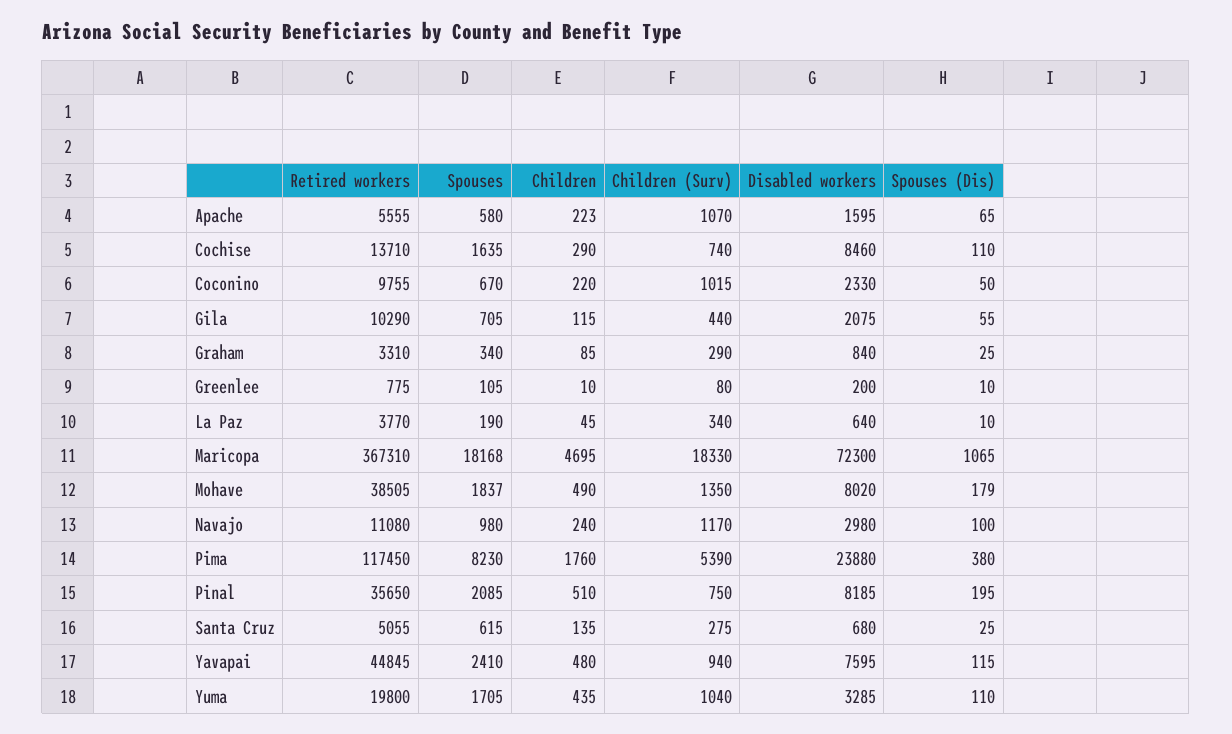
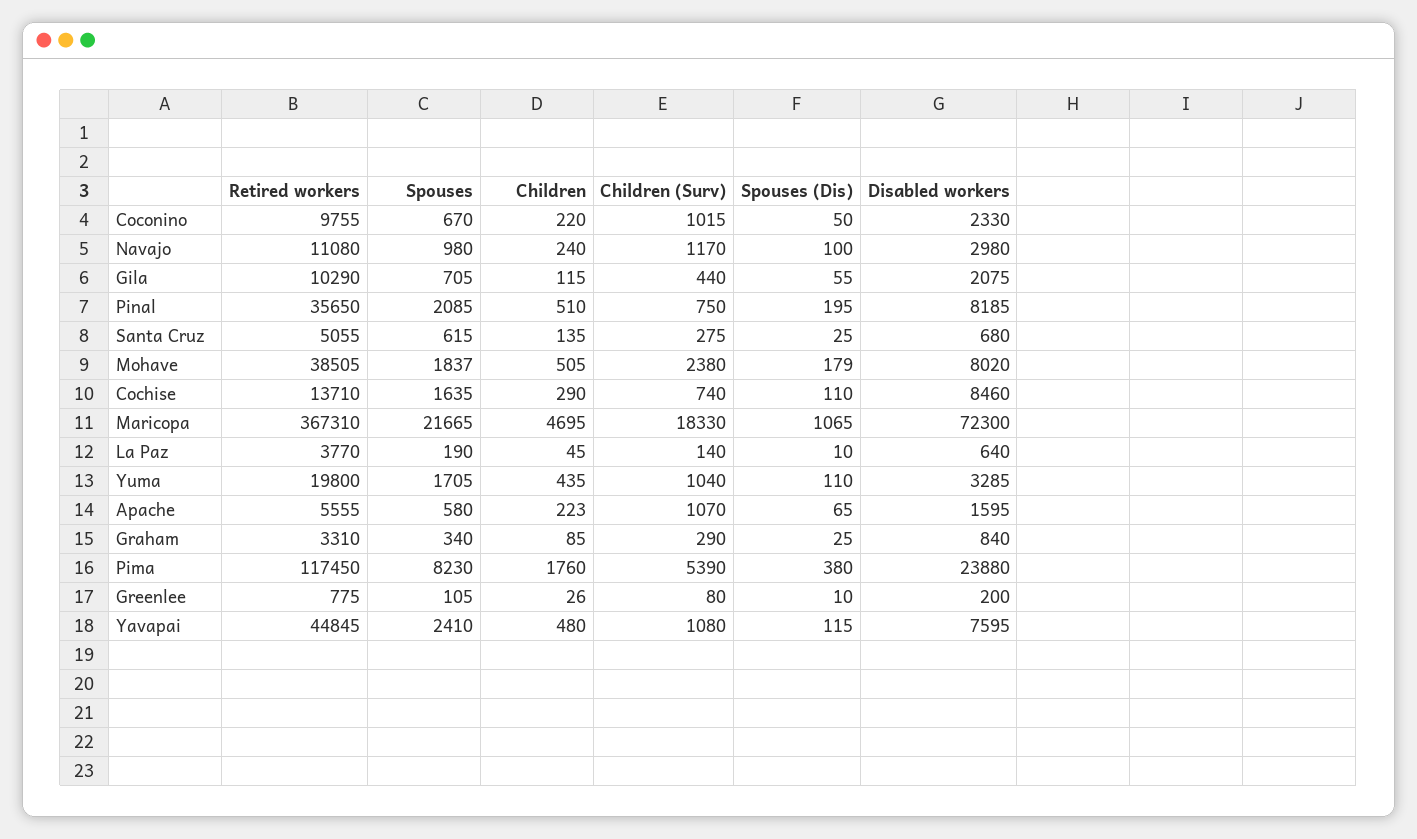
  {
    "Retired workers": {
      "Apache": 5555,
      "Cochise": 13710,
      "Coconino": 9755,
      "Gila": 10290,
      "Graham": 3310,
      "Greenlee": 775,
      "La Paz": 3770,
      "Maricopa": 367310,
      "Mohave": 38505,
      "Navajo": 11080,
      "Pima": 117450,
      "Pinal": 35650,
      "Santa Cruz": 5055,
      "Yavapai": 44845,
      "Yuma": 19800
    },
    "Spouses": {
      "Apache": 580,
      "Cochise": 1635,
      "Coconino": 670,
      "Gila": 705,
      "Graham": 340,
      "Greenlee": 105,
      "La Paz": 190,
-     "Maricopa": 18168,
+     "Maricopa": 21665,
      "Mohave": 1837,
      "Navajo": 980,
      "Pima": 8230,
      "Pinal": 2085,
      "Santa Cruz": 615,
      "Yavapai": 2410,
      "Yuma": 1705
    },
    "Children": {
      "Apache": 223,
      "Cochise": 290,
      "Coconino": 220,
      "Gila": 115,
      "Graham": 85,
-     "Greenlee": 10,
+     "Greenlee": 26,
      "La Paz": 45,
      "Maricopa": 4695,
-     "Mohave": 490,
+     "Mohave": 505,
      "Navajo": 240,
      "Pima": 1760,
      "Pinal": 510,
      "Santa Cruz": 135,
      "Yavapai": 480,
      "Yuma": 435
    },
    "Children (Surv)": {
      "Apache": 1070,
      "Cochise": 740,
      "Coconino": 1015,
      "Gila": 440,
      "Graham": 290,
      "Greenlee": 80,
-     "La Paz": 340,
+     "La Paz": 140,
      "Maricopa": 18330,
-     "Mohave": 1350,
+     "Mohave": 2380,
      "Navajo": 1170,
      "Pima": 5390,
      "Pinal": 750,
      "Santa Cruz": 275,
-     "Yavapai": 940,
+     "Yavapai": 1080,
      "Yuma": 1040
    },
    "Disabled workers": {
      "Apache": 1595,
      "Cochise": 8460,
      "Coconino": 2330,
      "Gila": 2075,
      "Graham": 840,
      "Greenlee": 200,
      "La Paz": 640,
      "Maricopa": 72300,
      "Mohave": 8020,
      "Navajo": 2980,
      "Pima": 23880,
      "Pinal": 8185,
      "Santa Cruz": 680,
      "Yavapai": 7595,
      "Yuma": 3285
    },
    "Spouses (Dis)": {
      "Apache": 65,
      "Cochise": 110,
      "Coconino": 50,
      "Gila": 55,
      "Graham": 25,
      "Greenlee": 10,
      "La Paz": 10,
      "Maricopa": 1065,
      "Mohave": 179,
      "Navajo": 100,
      "Pima": 380,
      "Pinal": 195,
      "Santa Cruz": 25,
      "Yavapai": 115,
      "Yuma": 110
    }
  }

